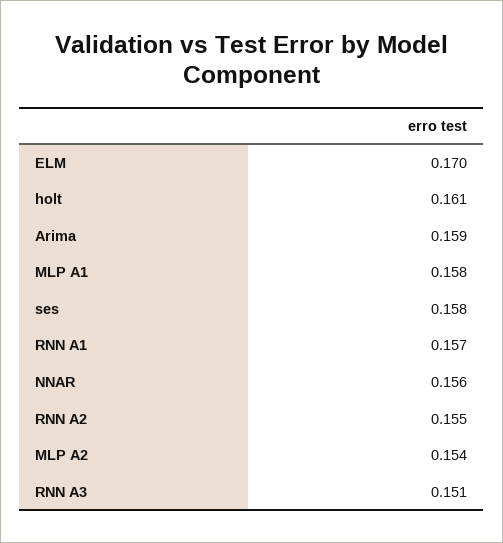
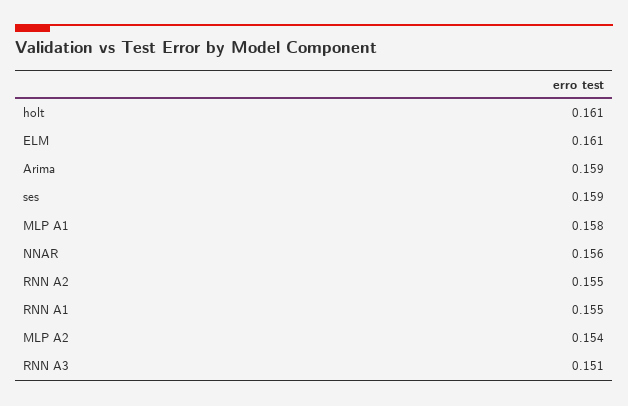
  {
-   "ELM": 0.17,
+   "ELM": 0.161,
    "holt": 0.161,
    "Arima": 0.159,
    "MLP A1": 0.158,
-   "ses": 0.158,
+   "ses": 0.159,
-   "RNN A1": 0.157,
+   "RNN A1": 0.155,
    "NNAR": 0.156,
    "RNN A2": 0.155,
    "MLP A2": 0.154,
    "RNN A3": 0.151
  }

